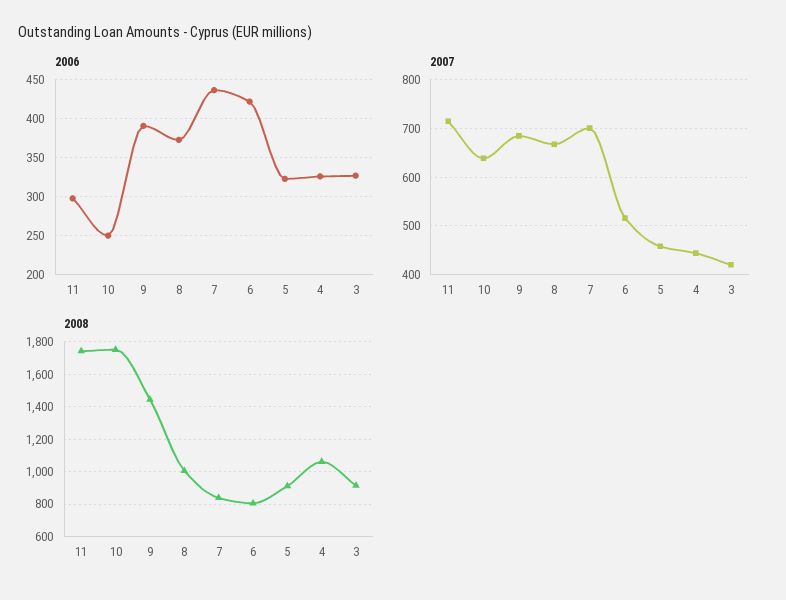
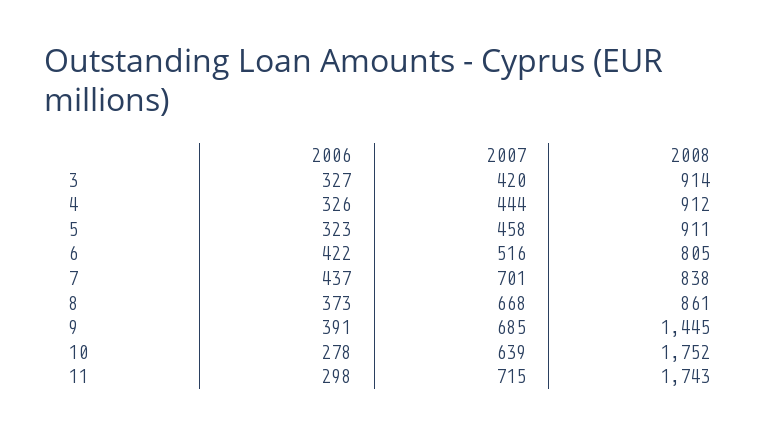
  {
    "2006": {
      "11": 298,
-     "10": 250,
+     "10": 278,
      "9": 391,
      "8": 373,
      "7": 437,
      "6": 422,
      "5": 323,
      "4": 326,
      "3": 327
    },
    "2007": {
      "11": 715,
      "10": 639,
      "9": 685,
      "8": 668,
      "7": 701,
      "6": 516,
      "5": 458,
      "4": 444,
      "3": 420
    },
    "2008": {
      "11": 1743,
      "10": 1752,
      "9": 1445,
-     "8": 1000,
+     "8": 861,
      "7": 838,
      "6": 805,
      "5": 911,
-     "4": 1050,
+     "4": 912,
      "3": 914
    }
  }

